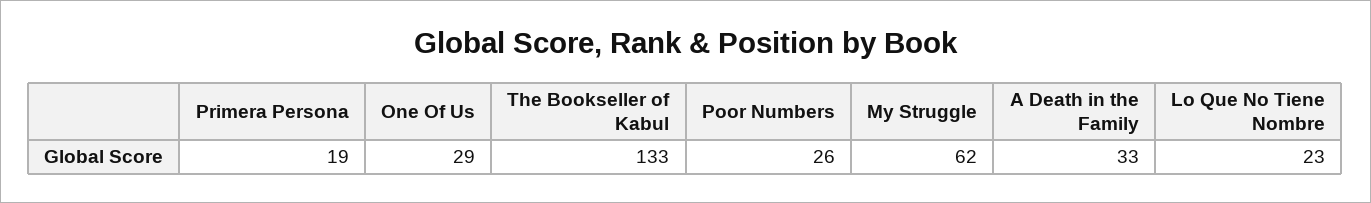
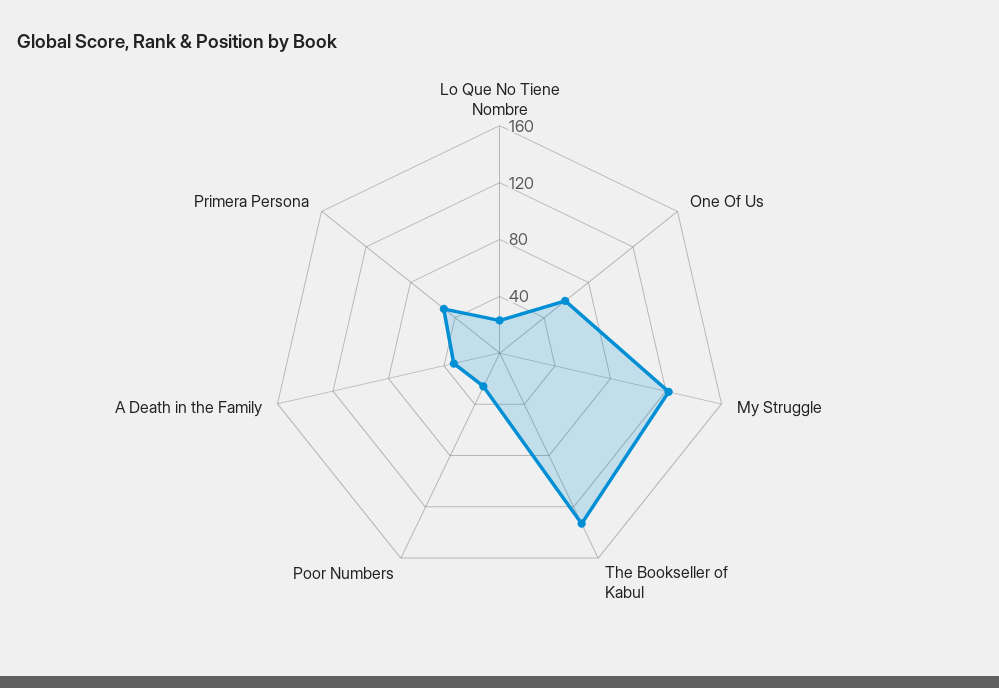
  {
-   "Primera Persona": 19,
+   "Primera Persona": 50,
-   "One Of Us": 29,
+   "One Of Us": 60,
    "The Bookseller of Kabul": 133,
    "Poor Numbers": 26,
-   "My Struggle": 62,
+   "My Struggle": 120,
    "A Death in the Family": 33,
    "Lo Que No Tiene Nombre": 23
  }

